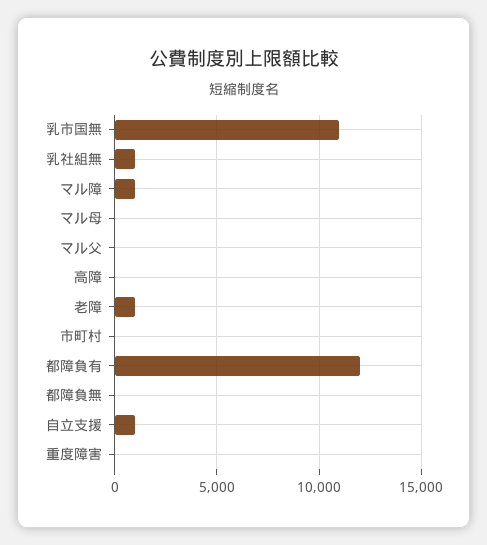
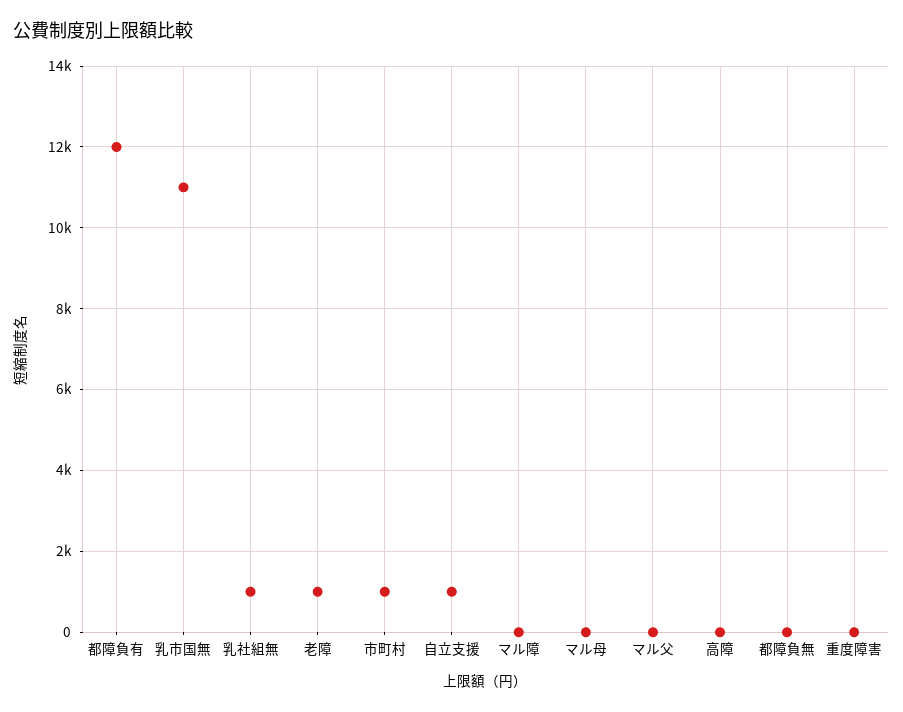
  {
    "乳市国無": 11000,
    "乳社組無": 1000,
-   "マル障": 1000,
+   "マル障": 0,
    "マル母": 0,
    "マル父": 0,
    "高障": 0,
    "老障": 1000,
-   "市町村": 0,
+   "市町村": 1000,
    "都障負有": 12000,
    "都障負無": 0,
    "自立支援": 1000,
    "重度障害": 0
  }

